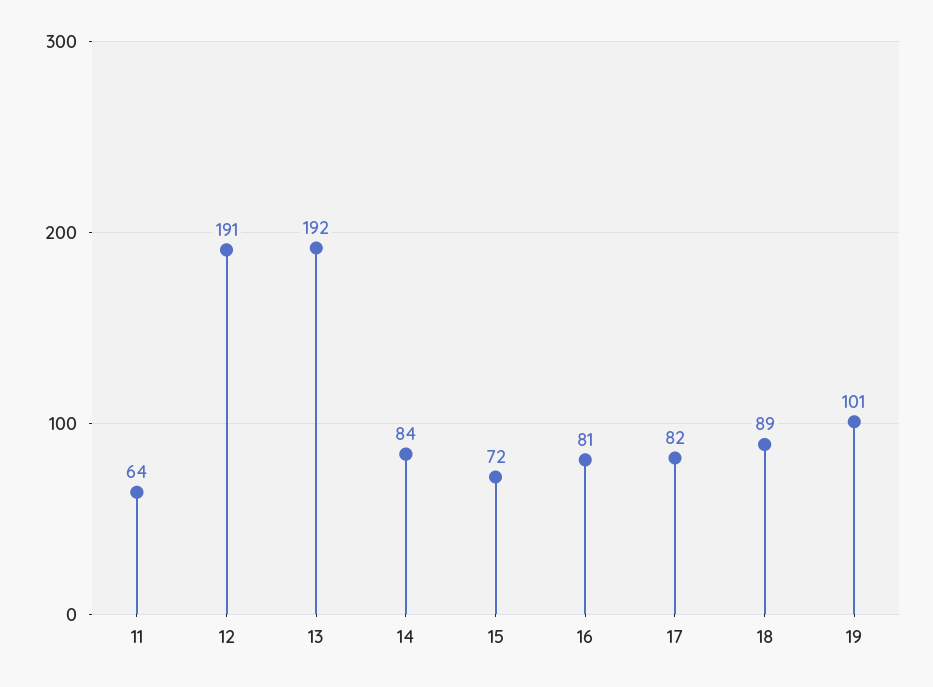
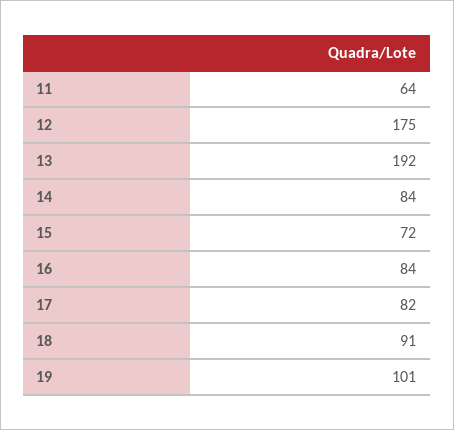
  {
    "11": 64,
-   "12": 191,
+   "12": 175,
    "13": 192,
    "14": 84,
    "15": 72,
-   "16": 81,
+   "16": 84,
    "17": 82,
-   "18": 89,
+   "18": 91,
    "19": 101
  }

